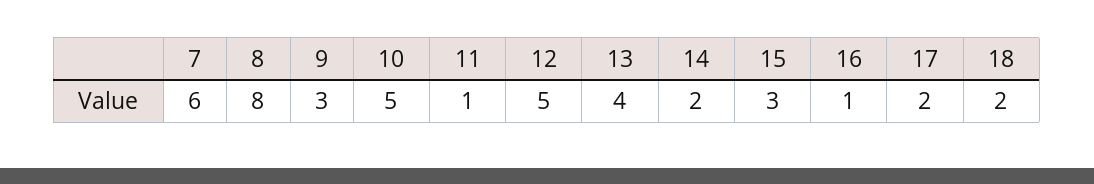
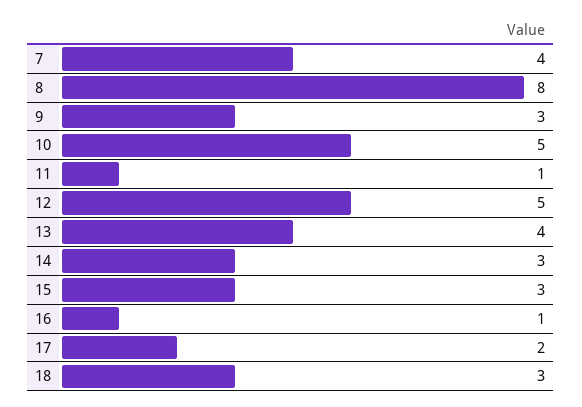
  {
-   "7": 6,
+   "7": 4,
    "8": 8,
    "9": 3,
    "10": 5,
    "11": 1,
    "12": 5,
    "13": 4,
-   "14": 2,
+   "14": 3,
    "15": 3,
    "16": 1,
    "17": 2,
-   "18": 2
+   "18": 3
  }

